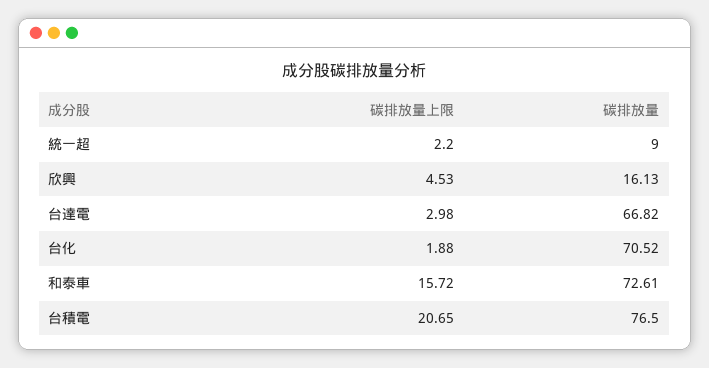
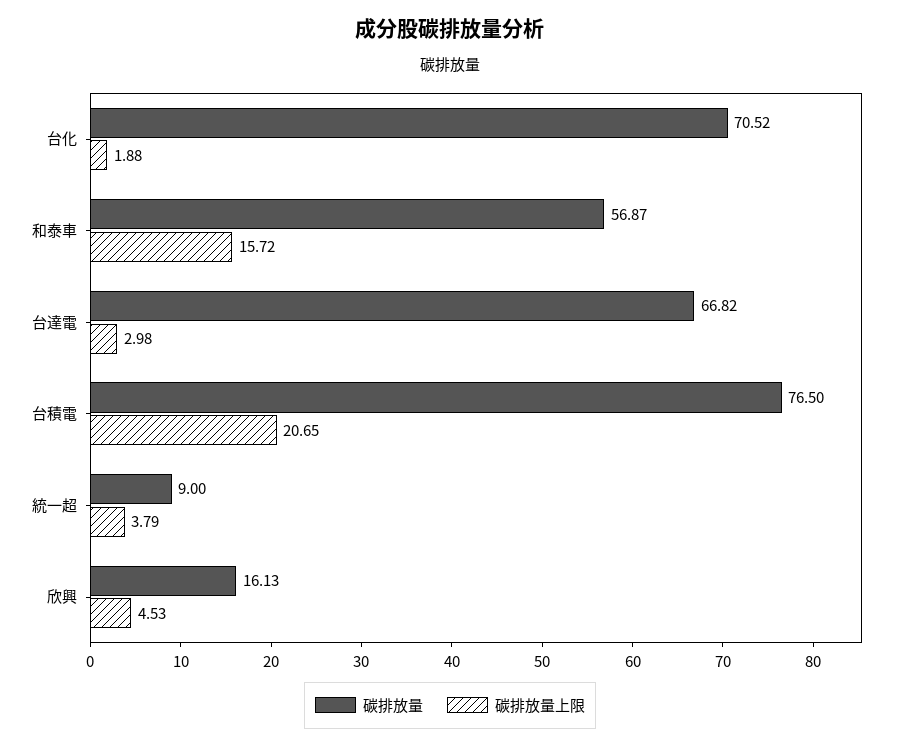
  {
    "碳排放量上限": {
-     "統一超": 2.2,
+     "統一超": 3.79,
      "欣興": 4.53,
      "台達電": 2.98,
      "台化": 1.88,
      "和泰車": 15.72,
      "台積電": 20.65
    },
    "碳排放量": {
      "統一超": 9,
      "欣興": 16.13,
      "台達電": 66.82,
      "台化": 70.52,
-     "和泰車": 72.61,
+     "和泰車": 56.87,
      "台積電": 76.5
    }
  }

